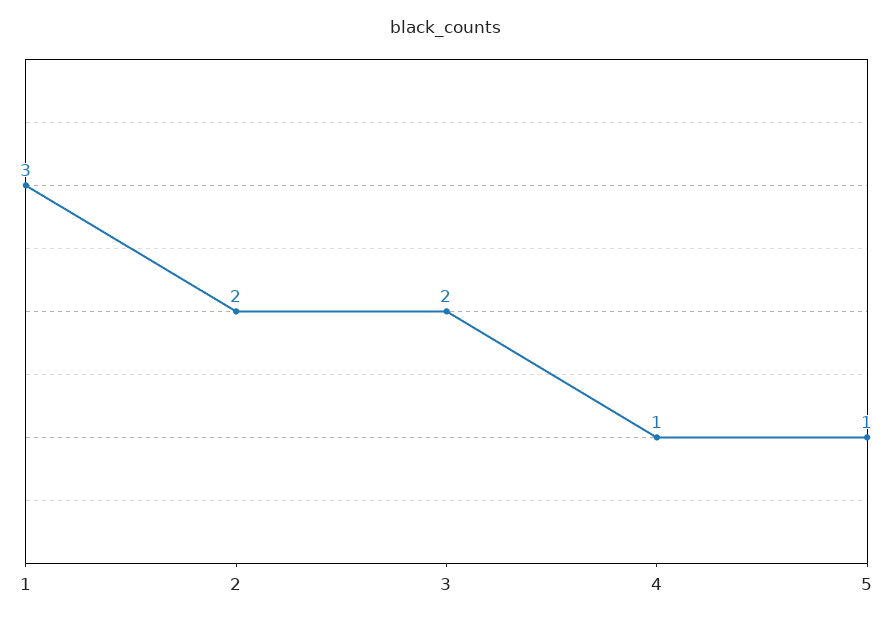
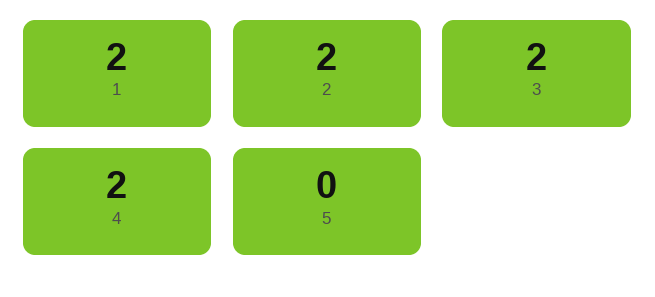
  {
-   "1": 3,
+   "1": 2,
    "2": 2,
    "3": 2,
-   "4": 1,
+   "4": 2,
-   "5": 1
+   "5": 0
  }

